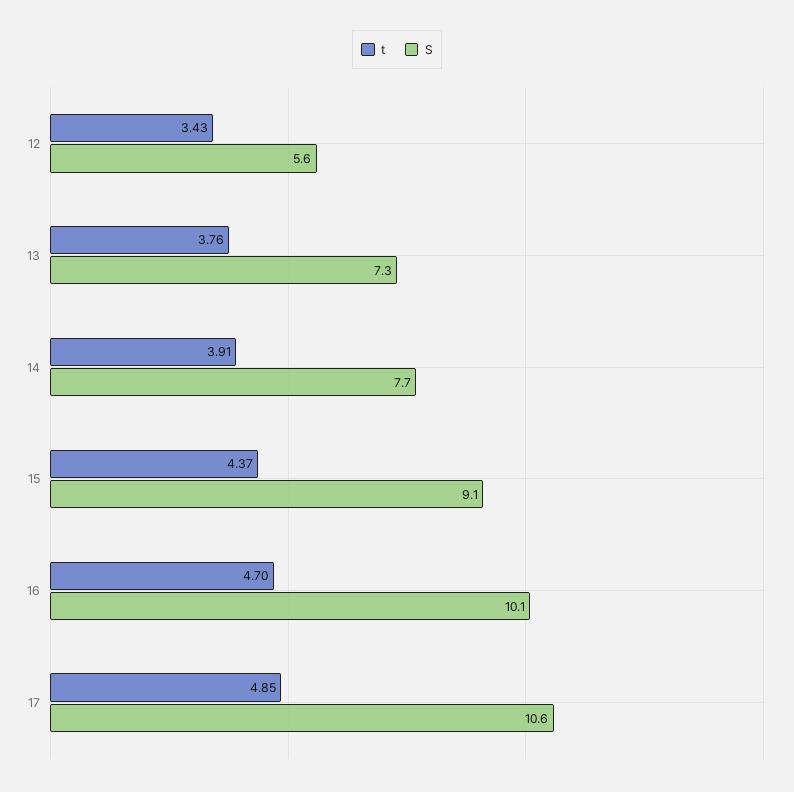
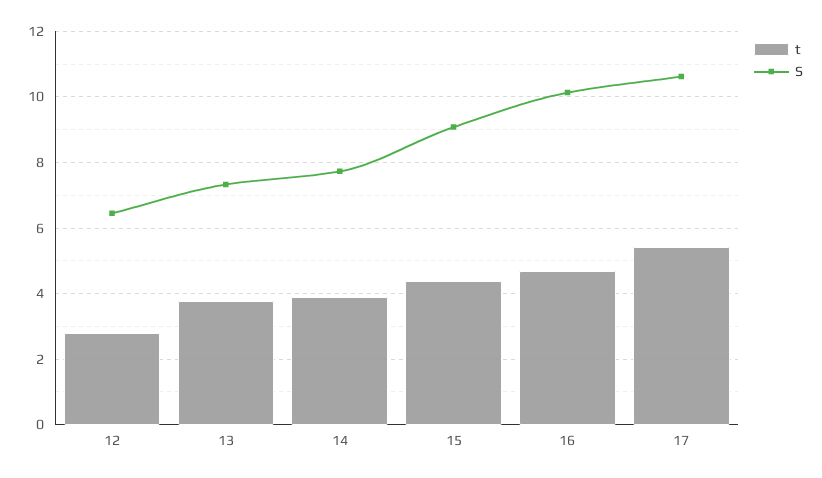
  {
    "t": {
-     "12": 3.43,
+     "12": 2.8,
      "13": 3.76,
      "14": 3.91,
      "15": 4.37,
      "16": 4.7,
-     "17": 4.85
+     "17": 5.4
    },
    "S": {
-     "12": 5.6,
+     "12": 6.4,
      "13": 7.3,
      "14": 7.7,
      "15": 9.1,
      "16": 10.1,
      "17": 10.6
    }
  }

